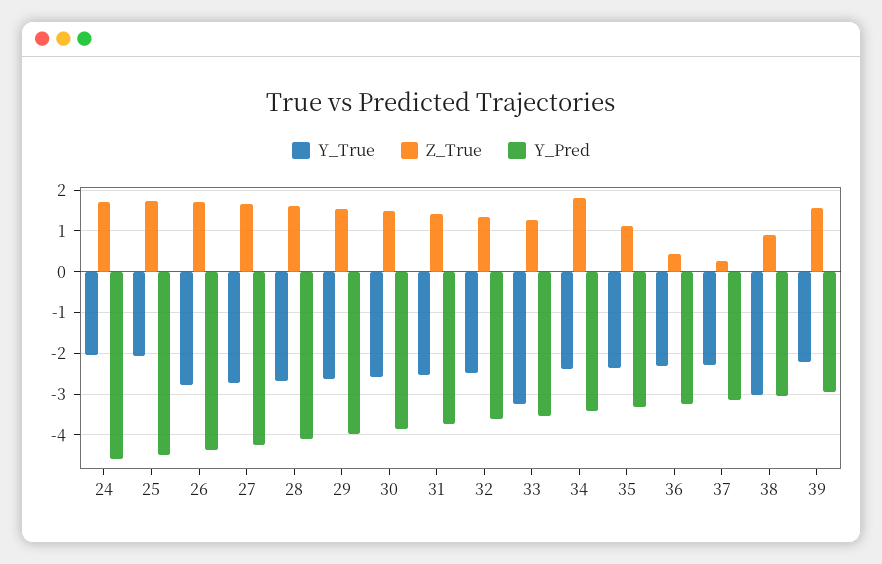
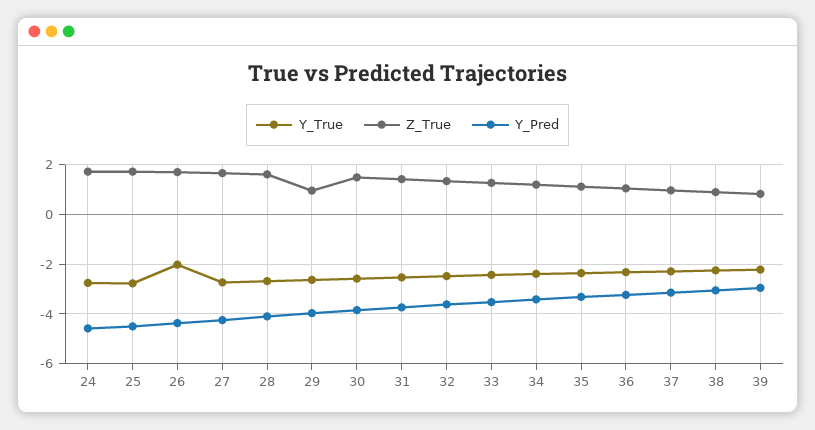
  {
    "Y_True": {
-     "24": -2,
+     "24": -2.75,
-     "25": -2,
+     "25": -2.75,
-     "26": -2.8,
+     "26": -2,
      "27": -2.8,
      "28": -2.6,
      "29": -2.6,
      "30": -2.6,
      "31": -2.6,
      "32": -2.4,
-     "33": -3.2,
+     "33": -2.5,
      "34": -2.4,
      "35": -2.4,
      "36": -2.4,
      "37": -2.2,
-     "38": -3,
+     "38": -2.25,
      "39": -2.2
    },
    "Z_True": {
      "24": 1.8,
      "25": 1.8,
      "26": 1.8,
      "27": 1.6,
      "28": 1.6,
-     "29": 1.6,
+     "29": 1,
      "30": 1.4,
      "31": 1.4,
      "32": 1.4,
      "33": 1.2,
-     "34": 1.8,
+     "34": 1.25,
      "35": 1.2,
-     "36": 0.4,
+     "36": 1,
-     "37": 0.2,
+     "37": 1,
      "38": 0.8,
-     "39": 1.6
+     "39": 0.75
    },
    "Y_Pred": {
      "24": -4.6,
      "25": -4.6,
      "26": -4.4,
      "27": -4.2,
      "28": -4.2,
      "29": -4,
      "30": -3.8,
      "31": -3.8,
      "32": -3.6,
      "33": -3.6,
      "34": -3.4,
      "35": -3.4,
      "36": -3.2,
      "37": -3.2,
      "38": -3,
      "39": -3
    }
  }

